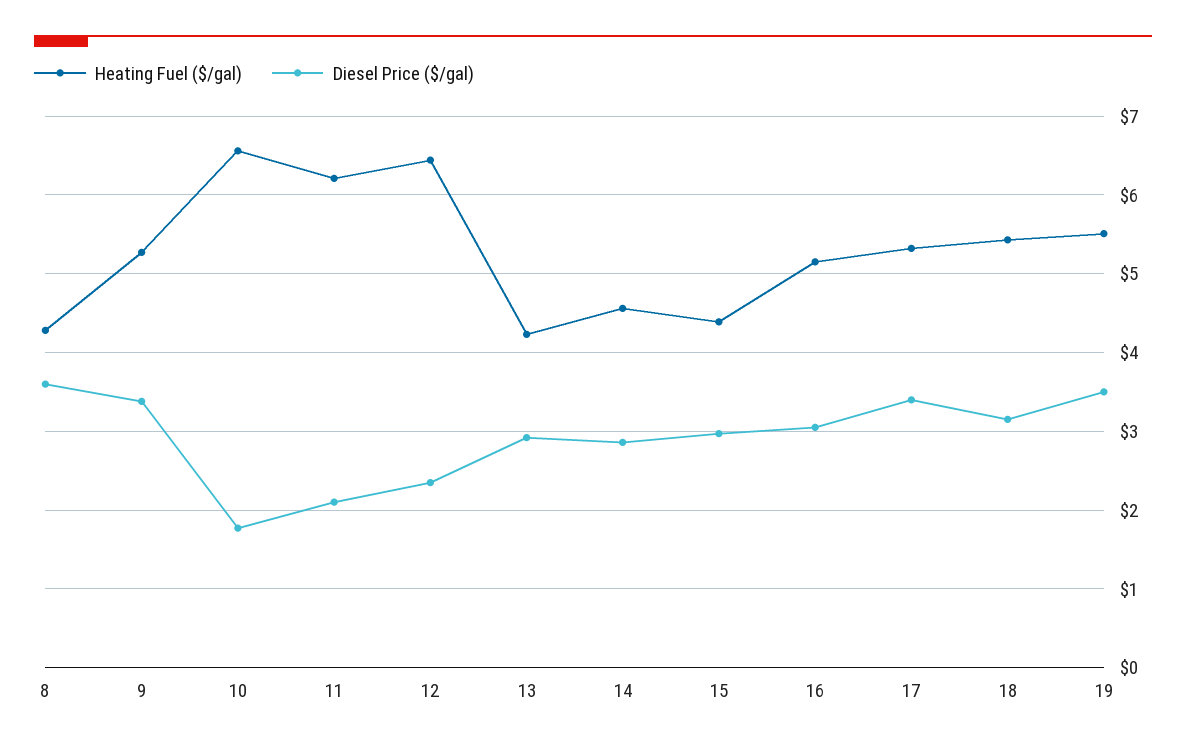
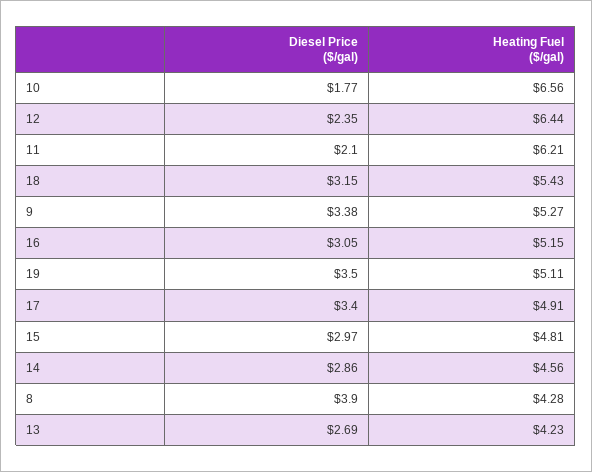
  {
    "Heating Fuel ($/gal)": {
      "8": 4.28,
      "9": 5.27,
      "10": 6.56,
      "11": 6.21,
      "12": 6.44,
      "13": 4.23,
      "14": 4.56,
-     "15": 4.4,
+     "15": 4.81,
      "16": 5.15,
-     "17": 5.3,
+     "17": 4.91,
      "18": 5.43,
-     "19": 5.5
+     "19": 5.11
    },
    "Diesel Price ($/gal)": {
-     "8": 3.6,
+     "8": 3.9,
      "9": 3.38,
      "10": 1.77,
      "11": 2.1,
      "12": 2.35,
-     "13": 2.9,
+     "13": 2.69,
      "14": 2.86,
      "15": 2.97,
      "16": 3.05,
      "17": 3.4,
      "18": 3.15,
      "19": 3.5
    }
  }

